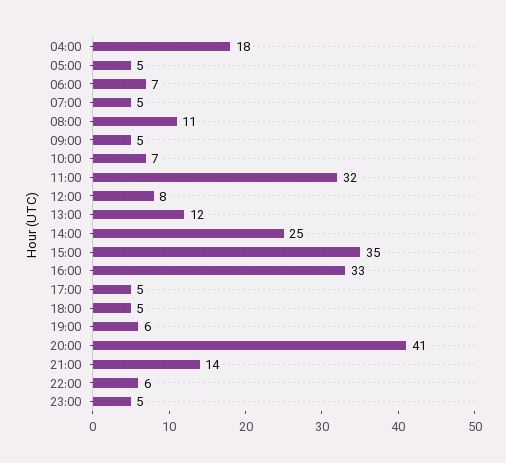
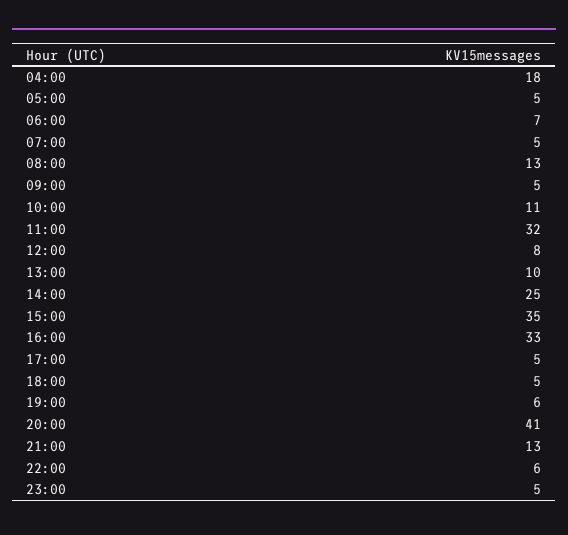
  {
    "04:00": 18,
    "05:00": 5,
    "06:00": 7,
    "07:00": 5,
-   "08:00": 11,
+   "08:00": 13,
    "09:00": 5,
-   "10:00": 7,
+   "10:00": 11,
    "11:00": 32,
    "12:00": 8,
-   "13:00": 12,
+   "13:00": 10,
    "14:00": 25,
    "15:00": 35,
    "16:00": 33,
    "17:00": 5,
    "18:00": 5,
    "19:00": 6,
    "20:00": 41,
-   "21:00": 14,
+   "21:00": 13,
    "22:00": 6,
    "23:00": 5
  }

